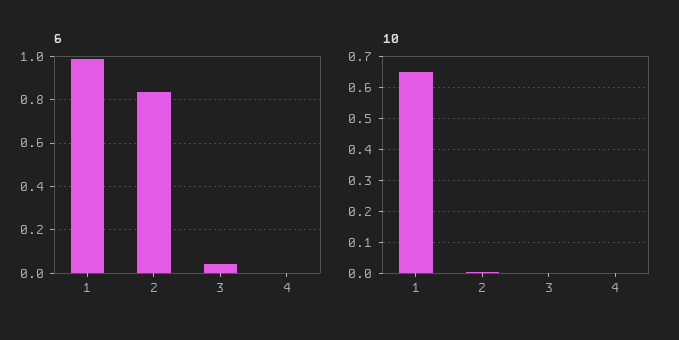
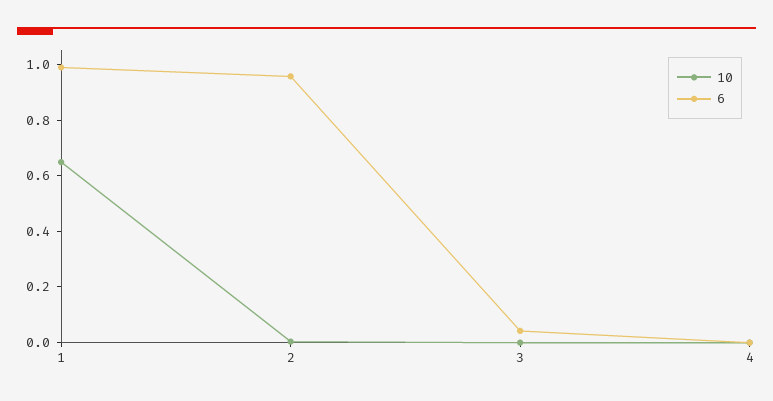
  {
    "6": {
      "1": 1,
-     "2": 0.85,
+     "2": 0.95,
      "3": 0.05,
      "4": 0
    },
    "10": {
      "1": 0.64,
      "2": 0,
      "3": 0,
      "4": 0
    }
  }

